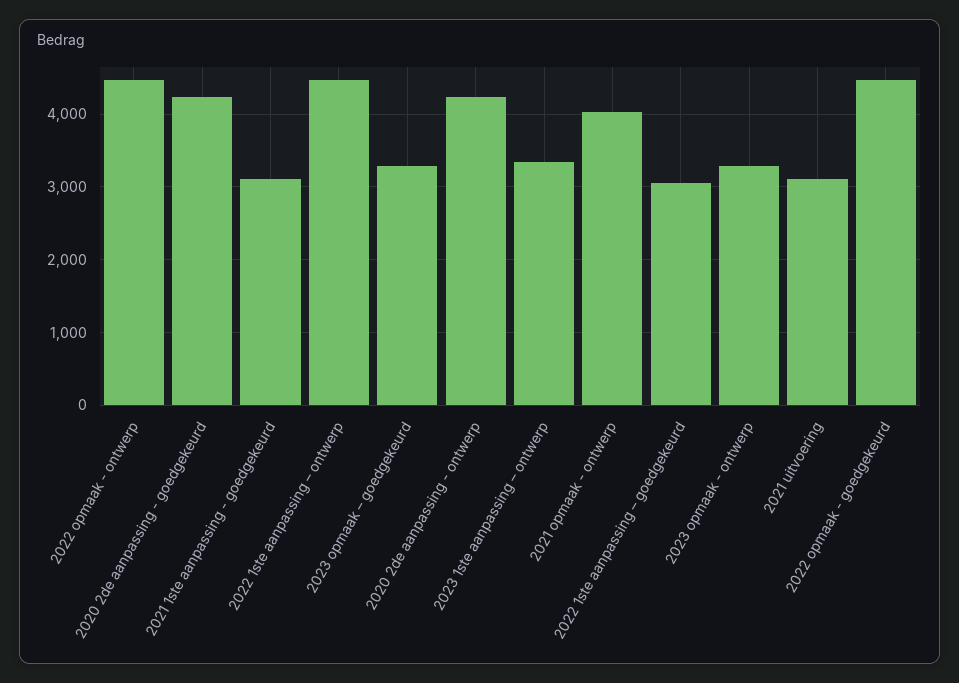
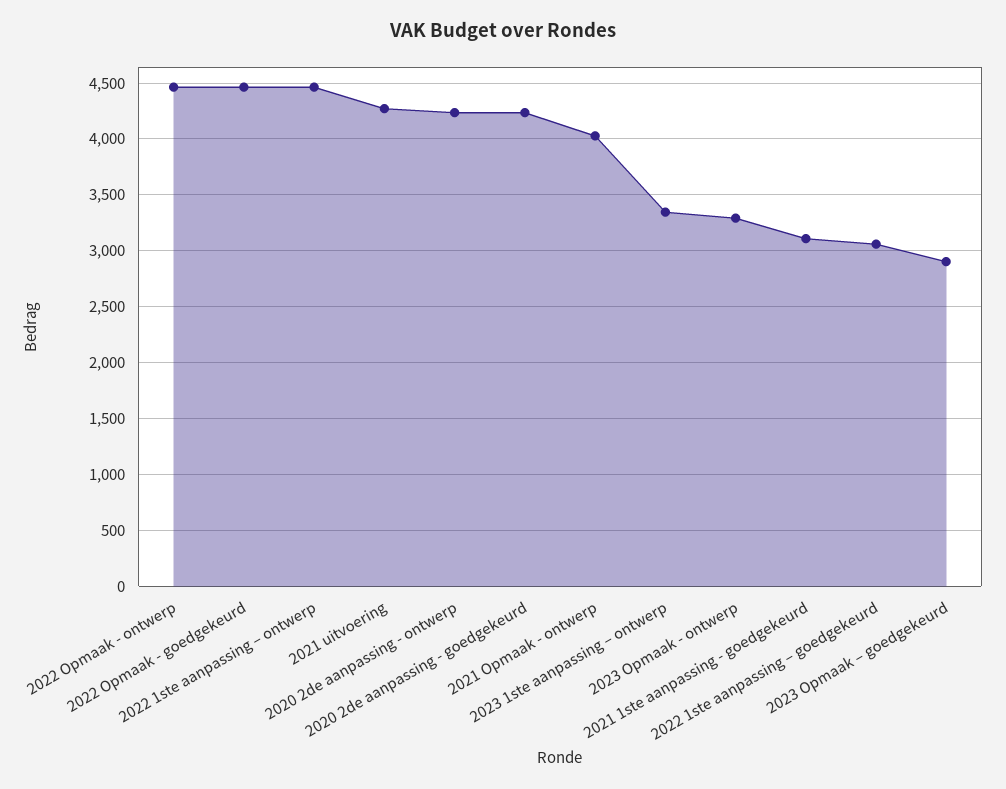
  {
    "2022 opmaak - ontwerp": 4500,
    "2020 2de aanpassing - goedgekeurd": 4200,
    "2021 1ste aanpassing - goedgekeurd": 3100,
    "2022 1ste aanpassing – ontwerp": 4500,
-   "2023 opmaak – goedgekeurd": 3300,
+   "2023 opmaak – goedgekeurd": 2900,
    "2020 2de aanpassing - ontwerp": 4200,
    "2023 1ste aanpassing – ontwerp": 3300,
    "2021 opmaak - ontwerp": 4000,
    "2022 1ste aanpassing – goedgekeurd": 3100,
    "2023 opmaak - ontwerp": 3300,
-   "2021 uitvoering": 3100,
+   "2021 uitvoering": 4300,
    "2022 opmaak - goedgekeurd": 4500
  }

